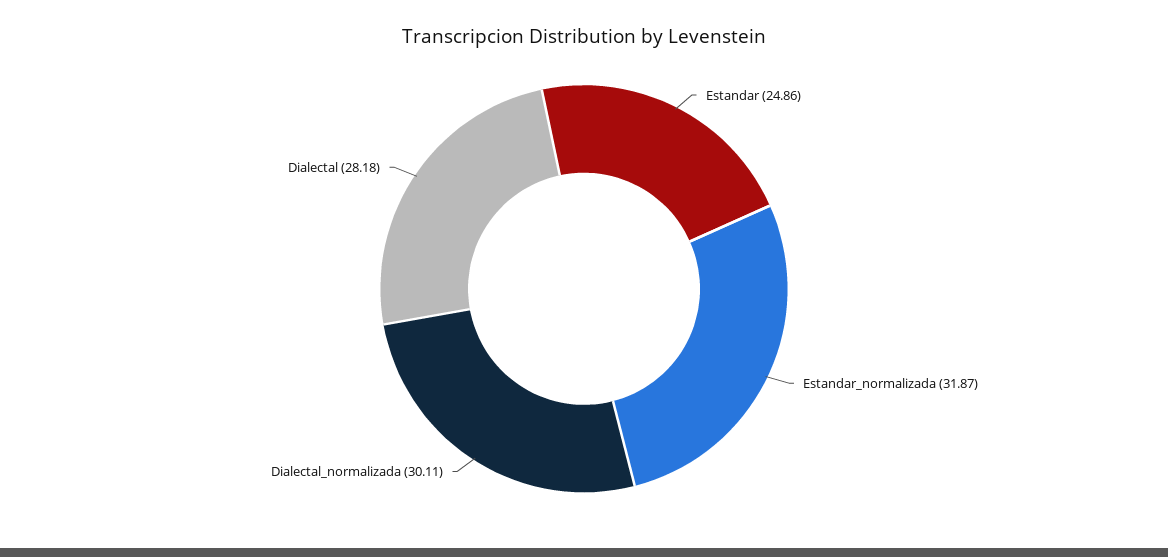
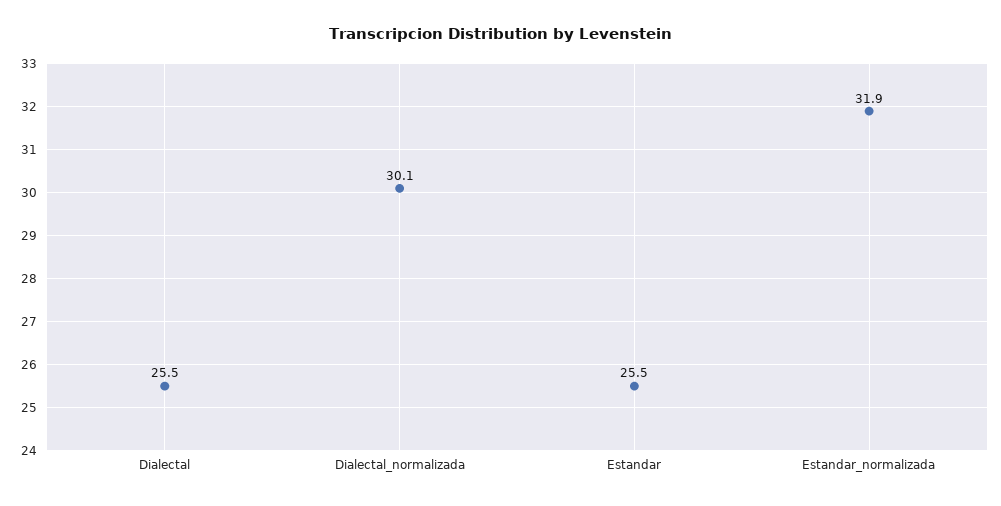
  {
-   "Estandar": 24.86,
+   "Estandar": 25.5,
    "Estandar_normalizada": 31.87,
    "Dialectal_normalizada": 30.11,
-   "Dialectal": 28.18
+   "Dialectal": 25.5
  }

